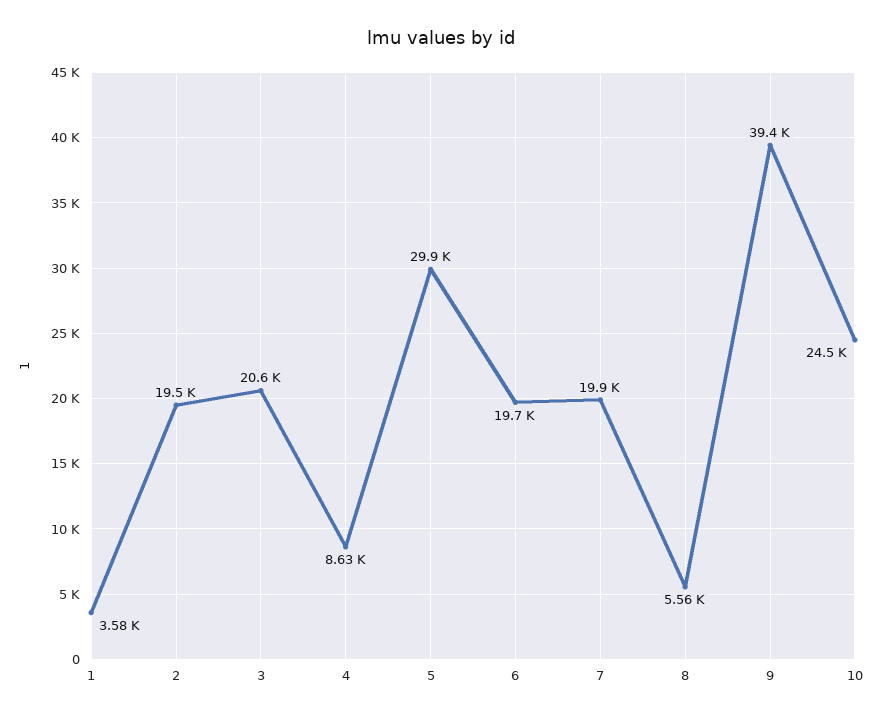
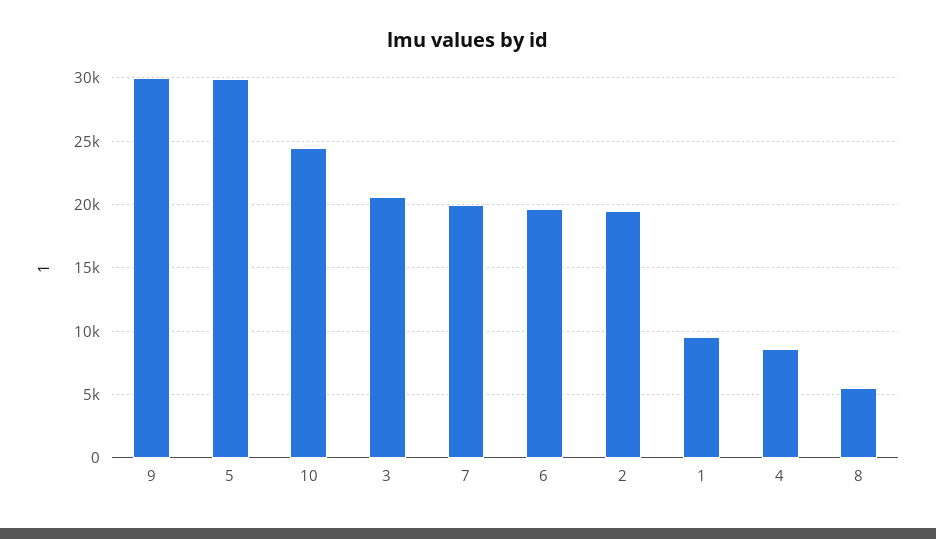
  {
-   "1": 3580,
+   "1": 9500,
    "2": 19500,
    "3": 20600,
    "4": 8630,
    "5": 29900,
    "6": 19700,
    "7": 19900,
    "8": 5560,
-   "9": 39400,
+   "9": 30000,
    "10": 24500
  }

